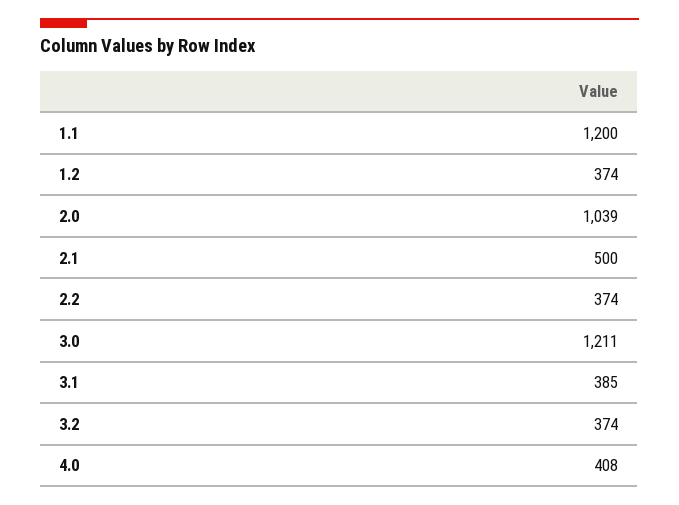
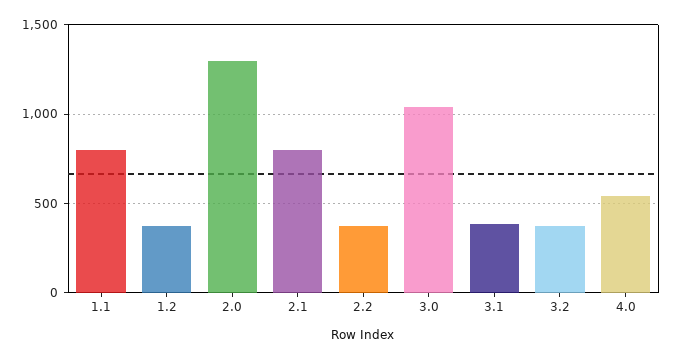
  {
-   "1.1": 1200,
+   "1.1": 800,
    "1.2": 374,
-   "2.0": 1039,
+   "2.0": 1300,
-   "2.1": 500,
+   "2.1": 800,
    "2.2": 374,
-   "3.0": 1211,
+   "3.0": 1050,
    "3.1": 385,
    "3.2": 374,
-   "4.0": 408
+   "4.0": 550
  }

